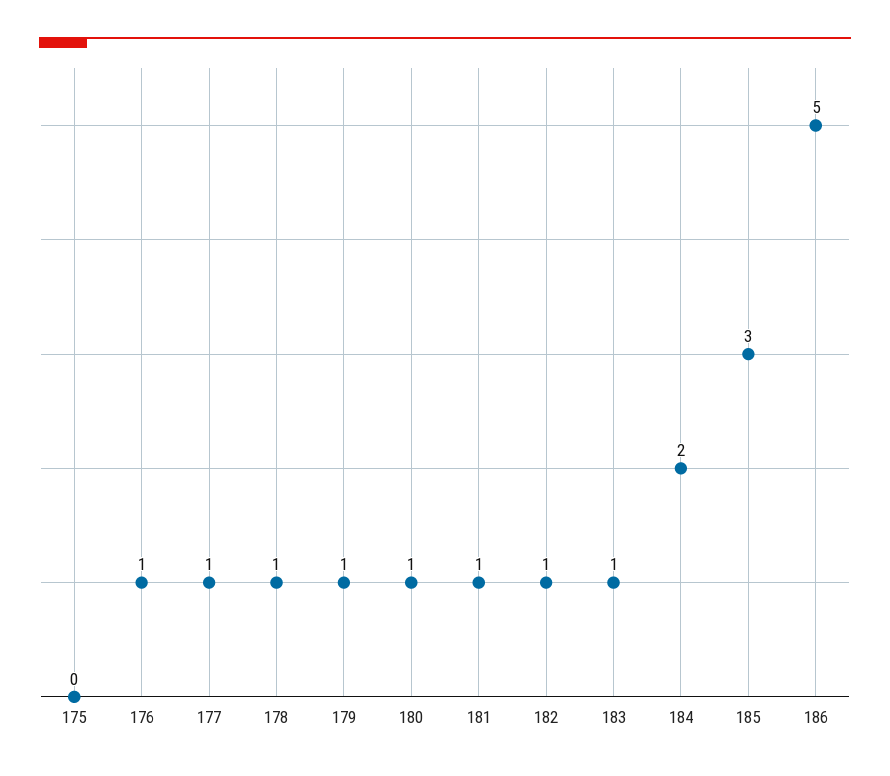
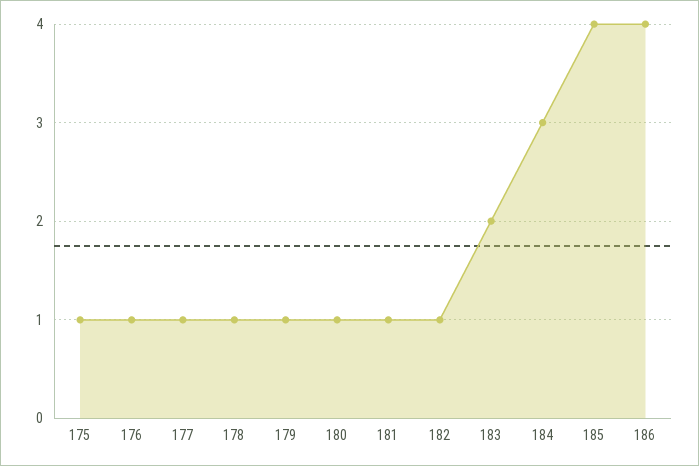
  {
-   "175": 0,
+   "175": 1,
    "176": 1,
    "177": 1,
    "178": 1,
    "179": 1,
    "180": 1,
    "181": 1,
    "182": 1,
-   "183": 1,
+   "183": 2,
-   "184": 2,
+   "184": 3,
-   "185": 3,
+   "185": 4,
-   "186": 5
+   "186": 4
  }

